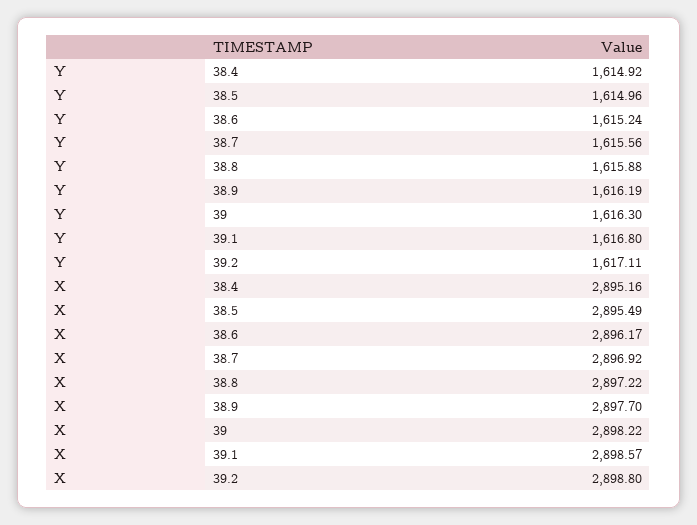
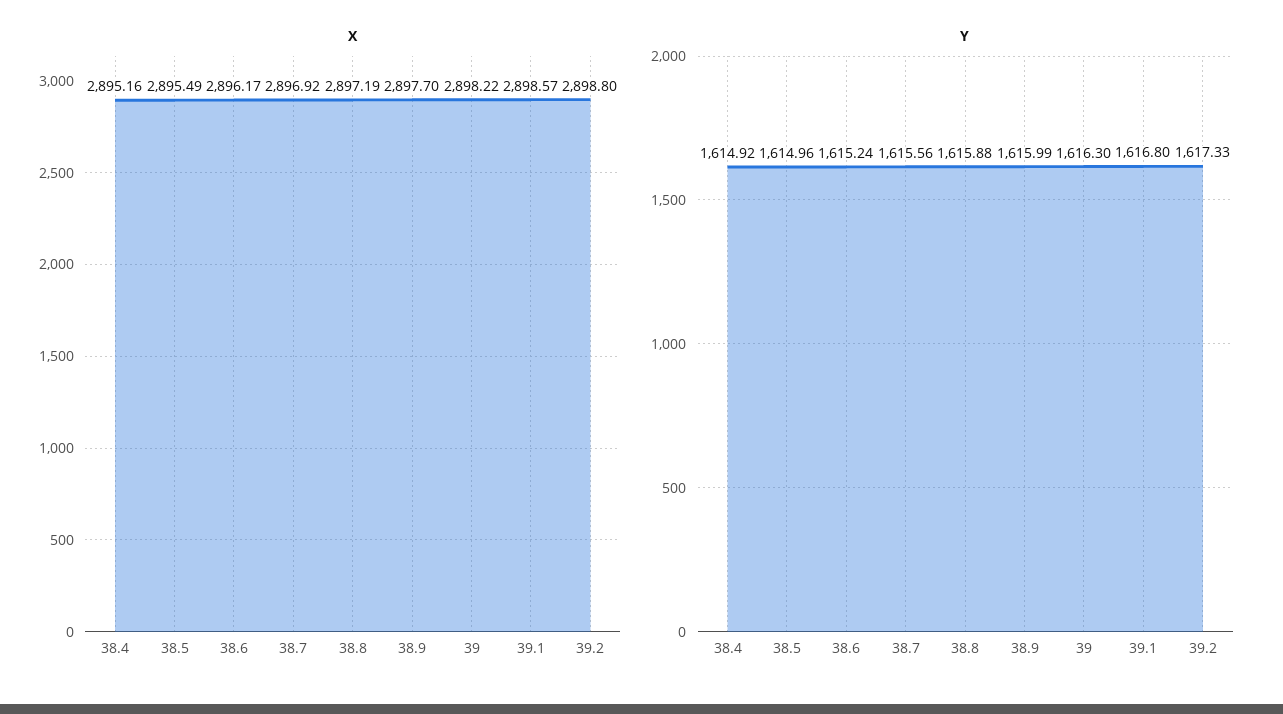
  {
    "Y": {
      "38.4": 1614.92,
      "38.5": 1614.96,
      "38.6": 1615.24,
      "38.7": 1615.56,
      "38.8": 1615.88,
-     "38.9": 1616.19,
+     "38.9": 1615.99,
      "39": 1616.3,
      "39.1": 1616.8,
-     "39.2": 1617.11
+     "39.2": 1617.33
    },
    "X": {
      "38.4": 2895.16,
      "38.5": 2895.49,
      "38.6": 2896.17,
      "38.7": 2896.92,
-     "38.8": 2897.22,
+     "38.8": 2897.19,
      "38.9": 2897.7,
      "39": 2898.22,
      "39.1": 2898.57,
      "39.2": 2898.8
    }
  }

